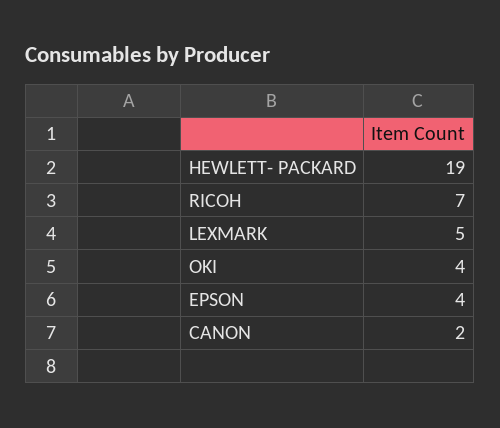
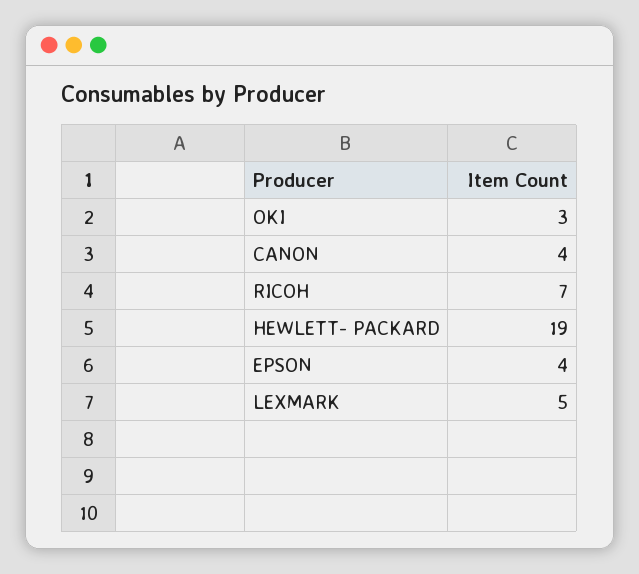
  {
    "HEWLETT- PACKARD": 19,
    "RICOH": 7,
    "LEXMARK": 5,
-   "OKI": 4,
+   "OKI": 3,
    "EPSON": 4,
-   "CANON": 2
+   "CANON": 4
  }

